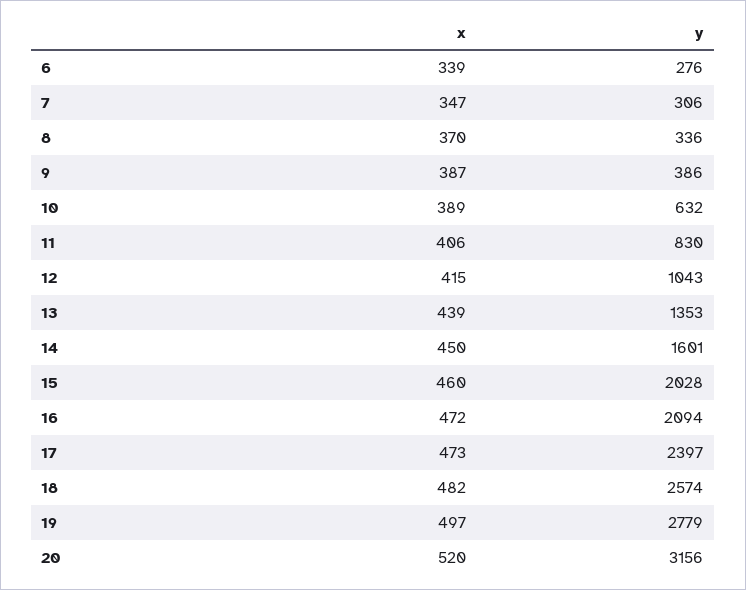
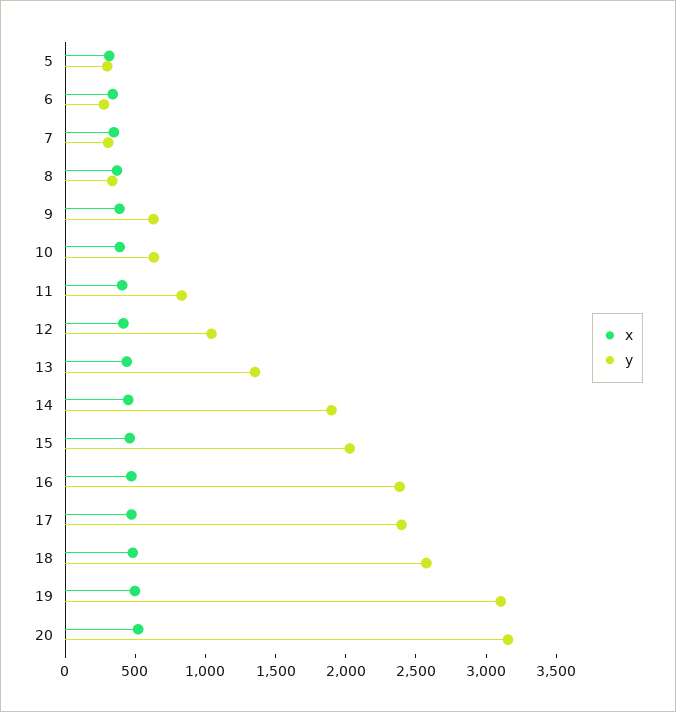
  {
    "x": {
      "6": 339,
      "7": 347,
      "8": 370,
      "9": 387,
      "10": 389,
      "11": 406,
      "12": 415,
      "13": 439,
      "14": 450,
      "15": 460,
      "16": 472,
      "17": 473,
      "18": 482,
      "19": 497,
-     "20": 520
+     "20": 520,
+     "5": 300
    },
    "y": {
      "6": 276,
      "7": 306,
      "8": 336,
-     "9": 386,
+     "9": 600,
      "10": 632,
      "11": 830,
      "12": 1043,
      "13": 1353,
-     "14": 1601,
+     "14": 1900,
      "15": 2028,
-     "16": 2094,
+     "16": 2400,
      "17": 2397,
      "18": 2574,
-     "19": 2779,
+     "19": 3100,
-     "20": 3156
+     "20": 3156,
+     "5": 300
    }
  }

